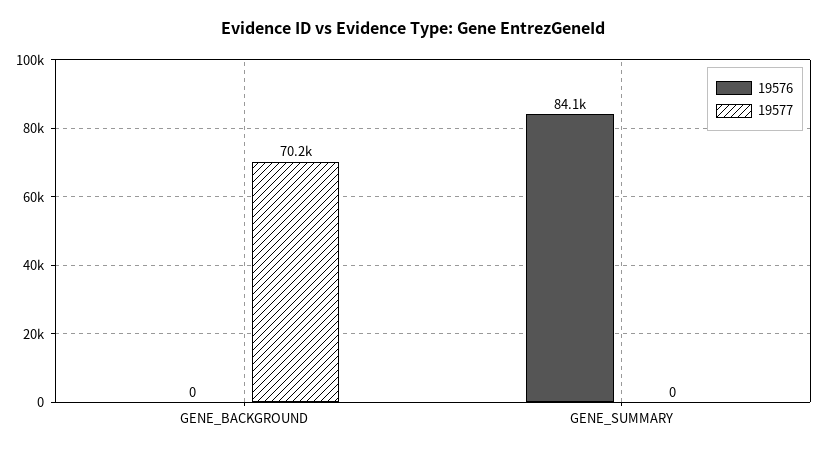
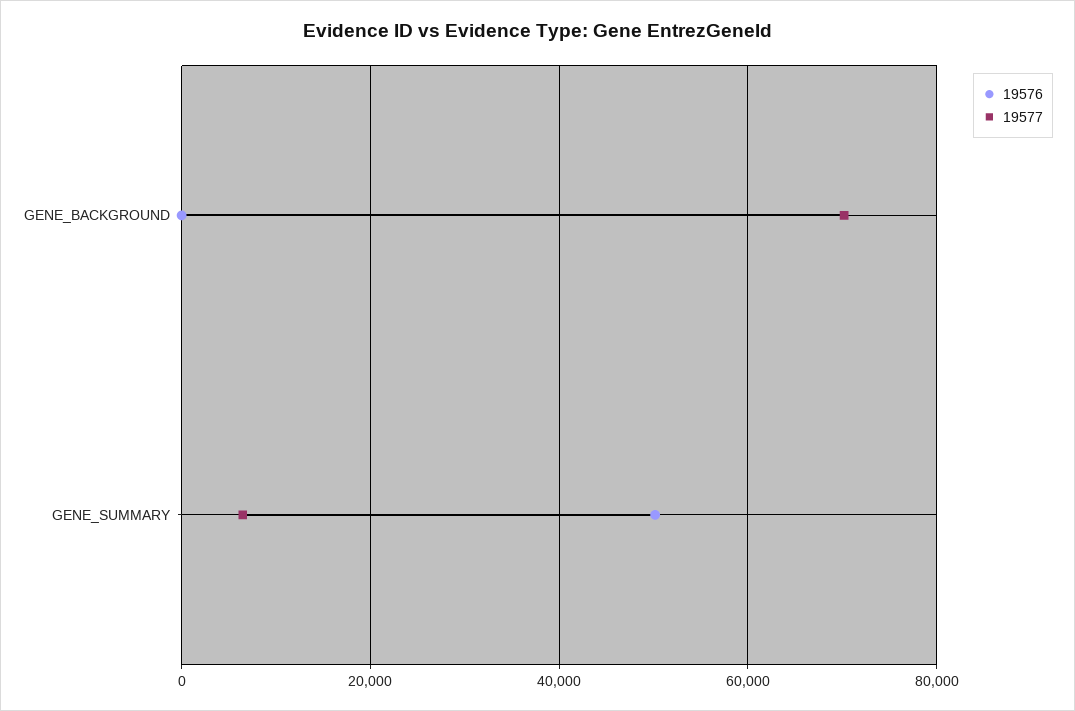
  {
    "19576": {
      "GENE_BACKGROUND": 0,
-     "GENE_SUMMARY": 84100
+     "GENE_SUMMARY": 50000
    },
    "19577": {
      "GENE_BACKGROUND": 70200,
-     "GENE_SUMMARY": 0
+     "GENE_SUMMARY": 6000
    }
  }

